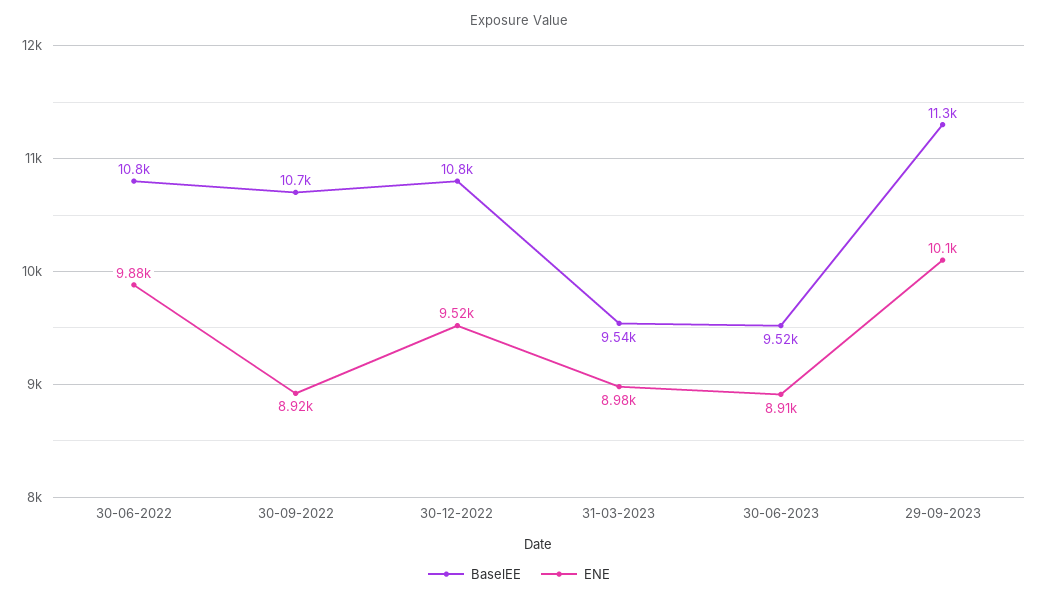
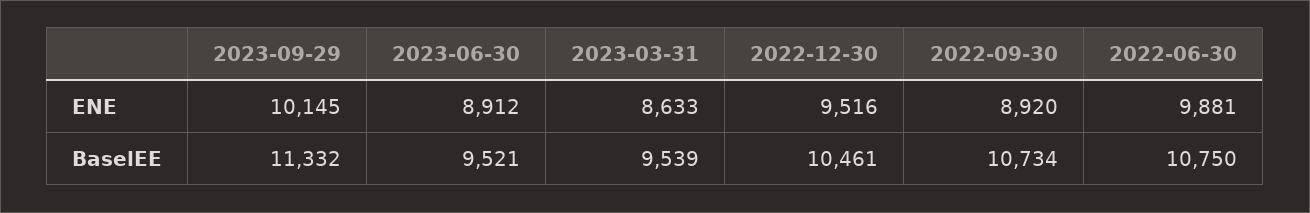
  {
    "BaselEE": {
      "30-06-2022": 10750,
      "30-09-2022": 10734,
-     "30-12-2022": 10800,
+     "30-12-2022": 10461,
      "31-03-2023": 9539,
      "30-06-2023": 9521,
      "29-09-2023": 11332
    },
    "ENE": {
      "30-06-2022": 9881,
      "30-09-2022": 8920,
      "30-12-2022": 9516,
-     "31-03-2023": 8980,
+     "31-03-2023": 8633,
      "30-06-2023": 8912,
      "29-09-2023": 10145
    }
  }

